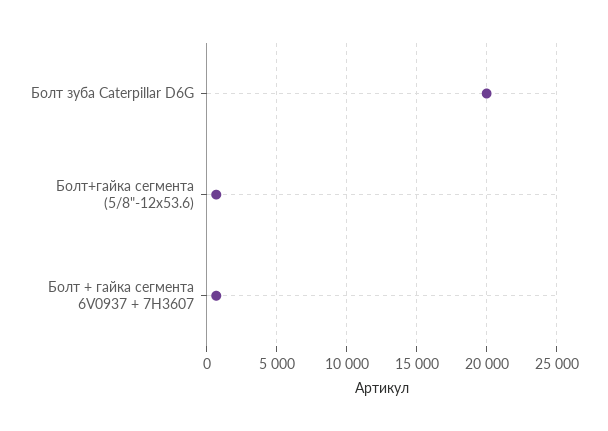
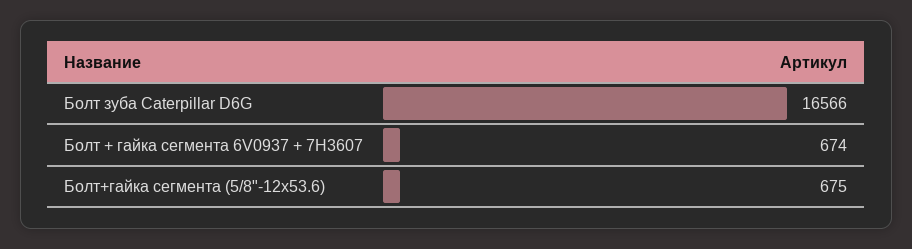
  {
-   "Болт зуба Caterpillar D6G": 20000,
+   "Болт зуба Caterpillar D6G": 16566,
    "Болт+гайка сегмента (5/8\"-12х53.6)": 675,
    "Болт + гайка сегмента 6V0937 + 7H3607": 674
  }

